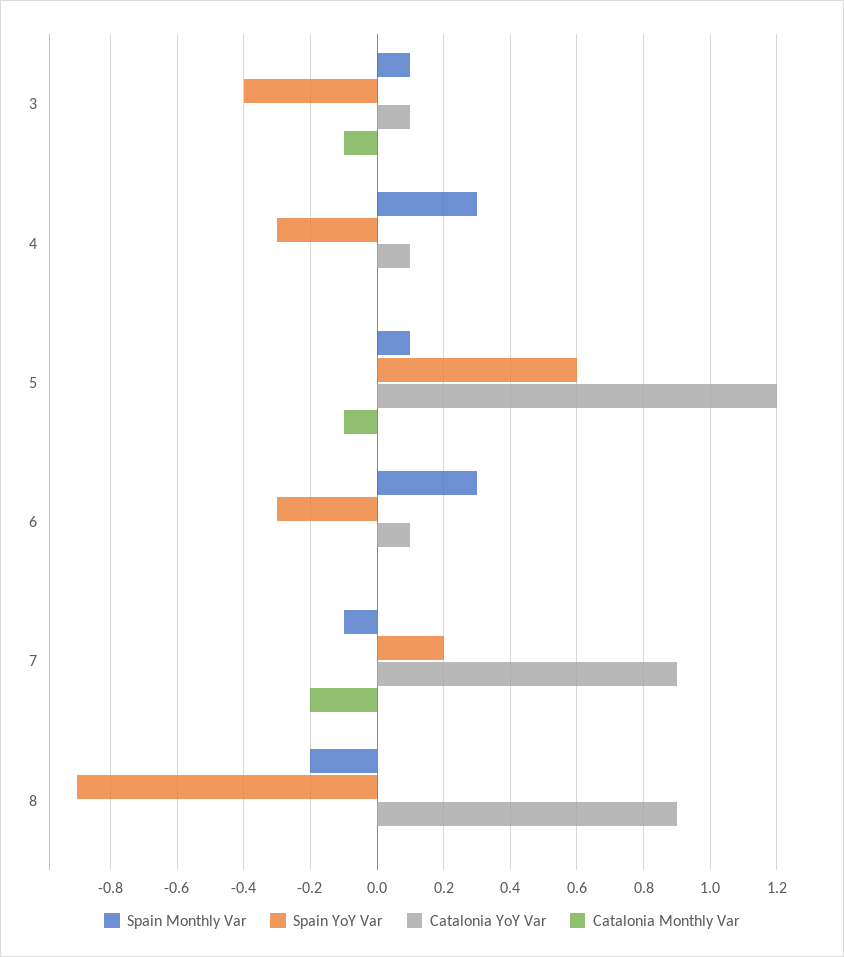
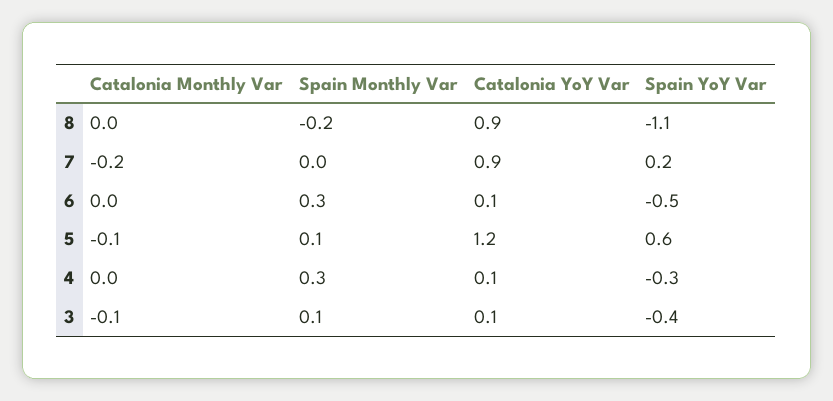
  {
    "Spain Monthly Var": {
      "3": 0.1,
      "4": 0.3,
      "5": 0.1,
      "6": 0.3,
-     "7": -0.1,
+     "7": 0,
      "8": -0.2
    },
    "Spain YoY Var": {
      "3": -0.4,
      "4": -0.3,
      "5": 0.6,
-     "6": -0.3,
+     "6": -0.5,
      "7": 0.2,
-     "8": -0.9
+     "8": -1.1
    },
    "Catalonia YoY Var": {
      "3": 0.1,
      "4": 0.1,
      "5": 1.2,
      "6": 0.1,
      "7": 0.9,
      "8": 0.9
    },
    "Catalonia Monthly Var": {
      "3": -0.1,
      "4": 0,
      "5": -0.1,
      "6": 0,
      "7": -0.2,
      "8": 0
    }
  }

